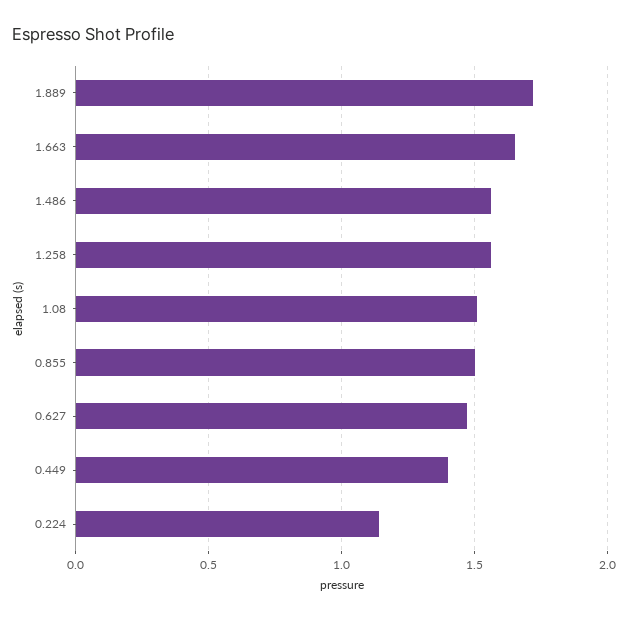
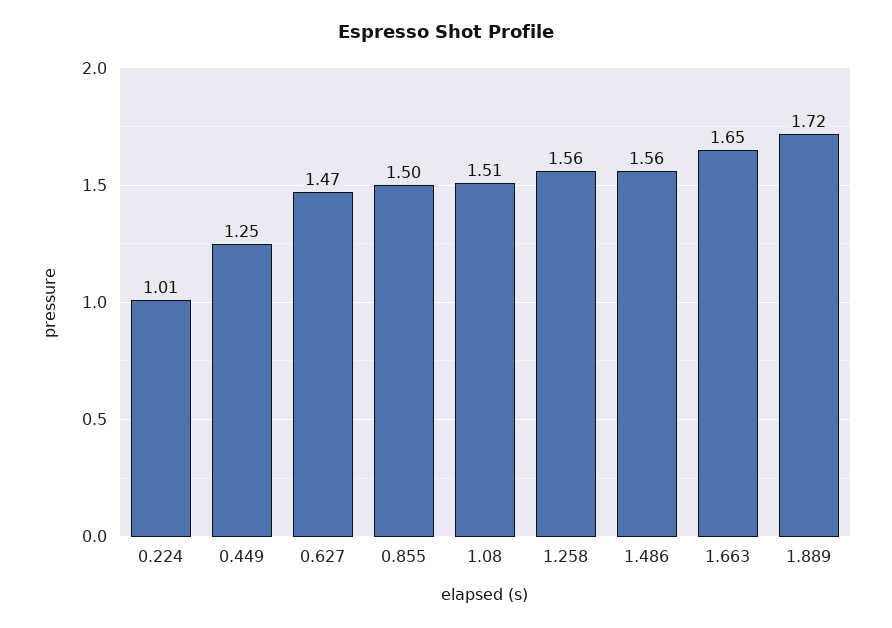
  {
    "1.889": 1.72,
    "1.663": 1.65,
    "1.486": 1.56,
    "1.258": 1.56,
    "1.08": 1.51,
    "0.855": 1.5,
    "0.627": 1.47,
-   "0.449": 1.4,
+   "0.449": 1.25,
-   "0.224": 1.15
+   "0.224": 1.01
  }

